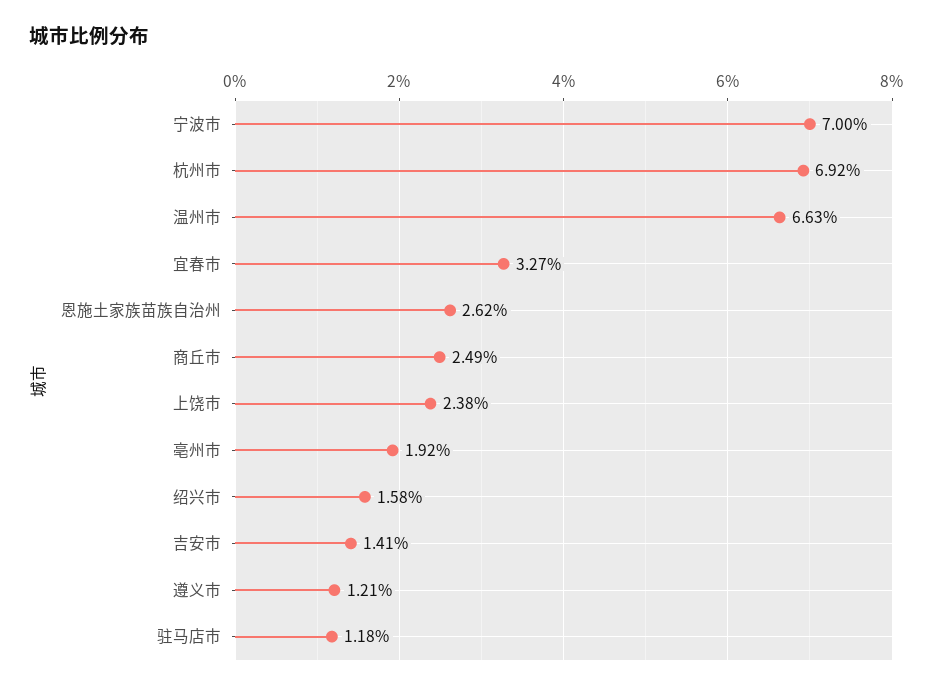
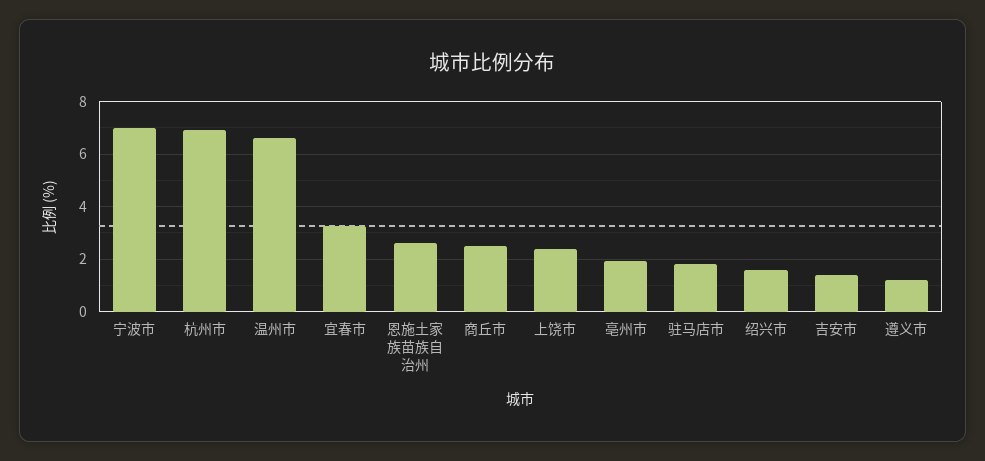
  {
    "宁波市": 7,
    "杭州市": 6.92,
    "温州市": 6.63,
    "宜春市": 3.27,
    "恩施土家族苗族自治州": 2.62,
    "商丘市": 2.49,
    "上饶市": 2.38,
    "亳州市": 1.92,
    "绍兴市": 1.58,
    "吉安市": 1.41,
    "遵义市": 1.21,
-   "驻马店市": 1.18
+   "驻马店市": 1.75
  }

